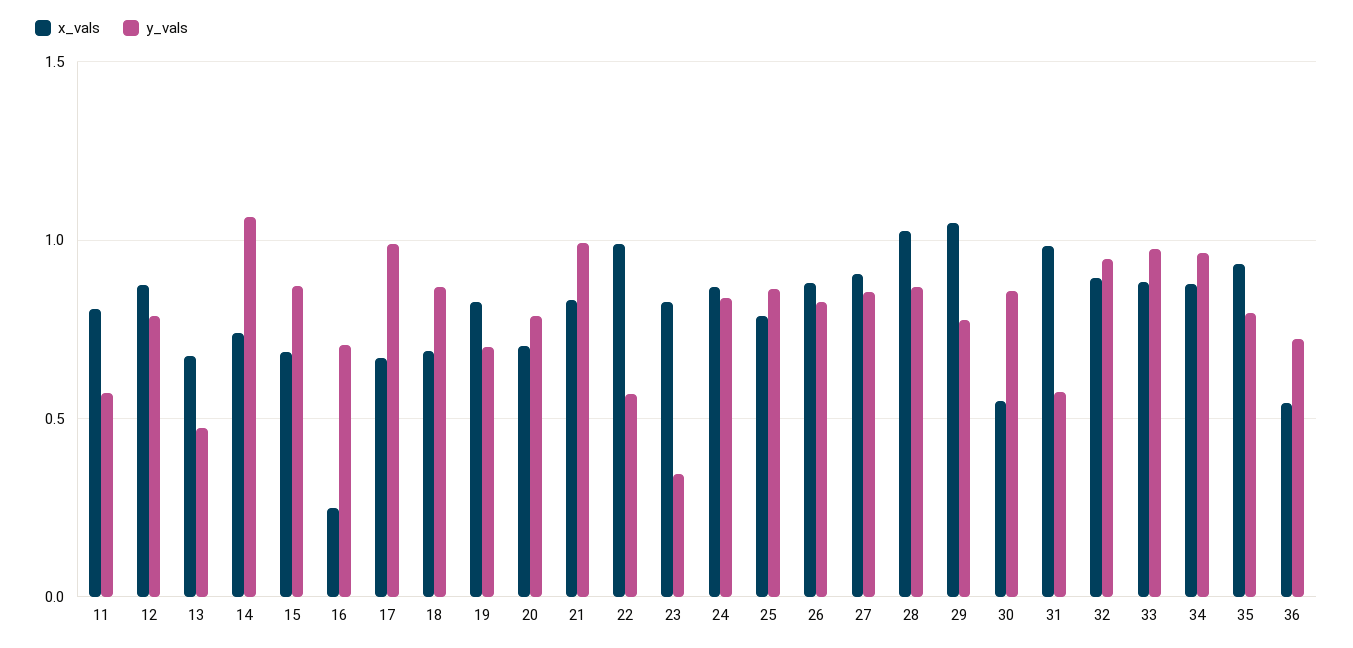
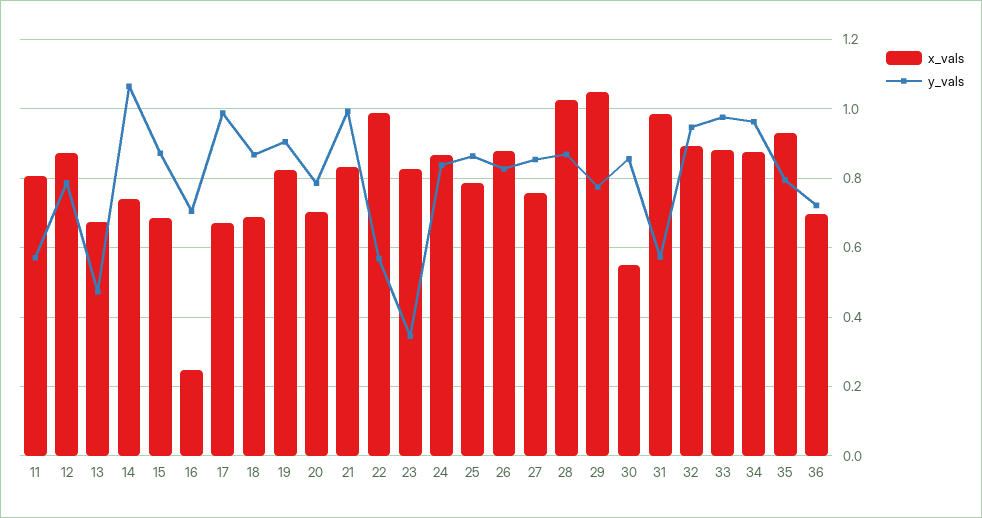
  {
    "x_vals": {
      "11": 0.8,
      "12": 0.88,
      "13": 0.68,
      "14": 0.74,
      "15": 0.68,
      "16": 0.24,
      "17": 0.68,
      "18": 0.68,
      "19": 0.82,
      "20": 0.7,
      "21": 0.84,
      "22": 0.98,
      "23": 0.82,
      "24": 0.86,
      "25": 0.78,
      "26": 0.88,
-     "27": 0.9,
+     "27": 0.76,
      "28": 1.02,
      "29": 1.04,
      "30": 0.56,
      "31": 0.98,
      "32": 0.9,
      "33": 0.88,
      "34": 0.88,
      "35": 0.94,
-     "36": 0.55
+     "36": 0.7
    },
    "y_vals": {
      "11": 0.58,
      "12": 0.78,
      "13": 0.48,
      "14": 1.06,
      "15": 0.88,
      "16": 0.7,
      "17": 0.98,
      "18": 0.86,
-     "19": 0.7,
+     "19": 0.9,
      "20": 0.78,
      "21": 1,
      "22": 0.56,
      "23": 0.34,
      "24": 0.84,
      "25": 0.86,
      "26": 0.82,
      "27": 0.86,
      "28": 0.86,
      "29": 0.78,
      "30": 0.86,
      "31": 0.58,
      "32": 0.94,
      "33": 0.98,
      "34": 0.96,
      "35": 0.8,
      "36": 0.72
    }
  }

